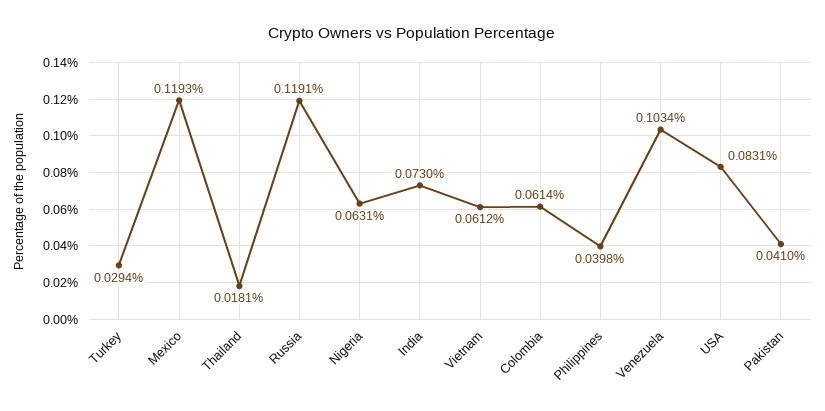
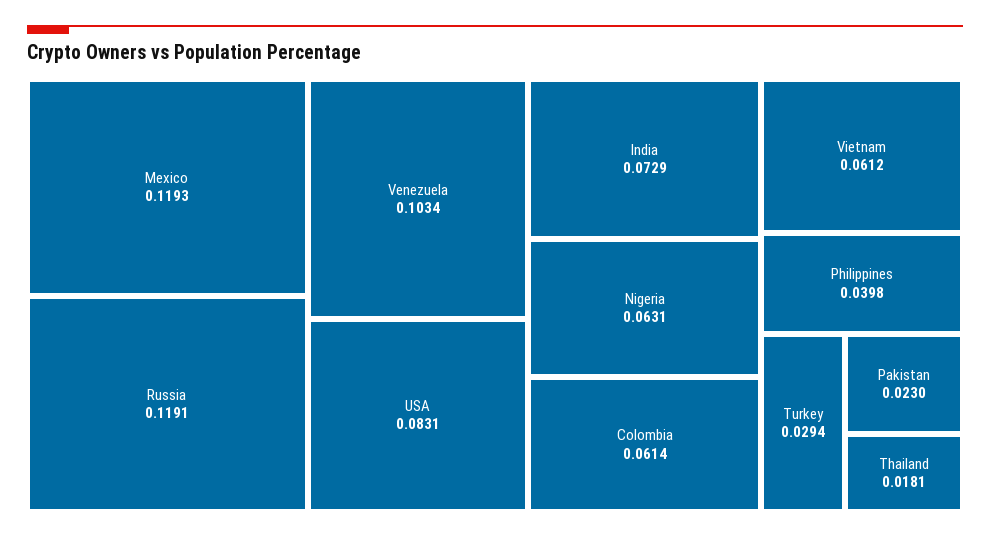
  {
    "Turkey": 0.0294,
    "Mexico": 0.1193,
    "Thailand": 0.0181,
    "Russia": 0.1191,
    "Nigeria": 0.0631,
-   "India": 0.073,
+   "India": 0.0729,
    "Vietnam": 0.0612,
    "Colombia": 0.0614,
    "Philippines": 0.0398,
    "Venezuela": 0.1034,
    "USA": 0.0831,
-   "Pakistan": 0.041
+   "Pakistan": 0.023
  }

